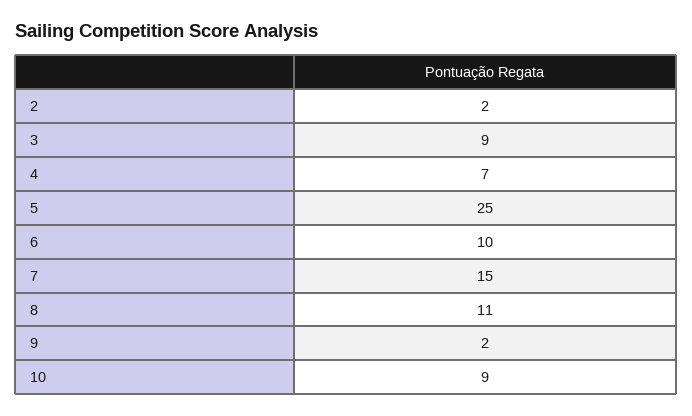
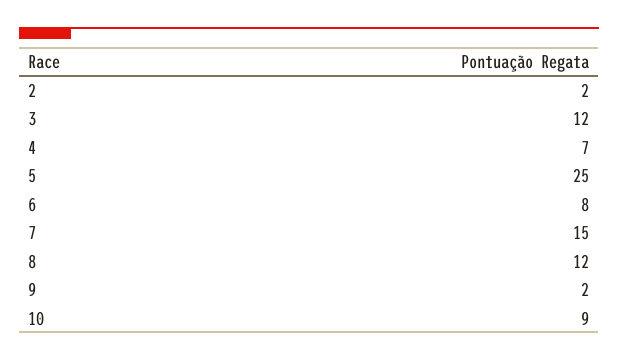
  {
    "2": 2,
-   "3": 9,
+   "3": 12,
    "4": 7,
    "5": 25,
-   "6": 10,
+   "6": 8,
    "7": 15,
-   "8": 11,
+   "8": 12,
    "9": 2,
    "10": 9
  }

